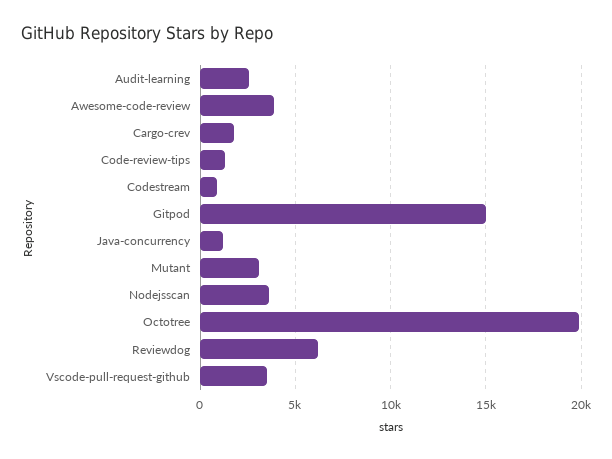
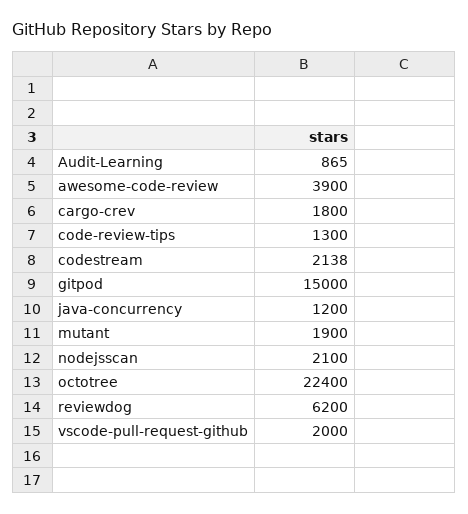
  {
-   "Audit-learning": 2500,
+   "Audit-learning": 865,
    "Awesome-code-review": 3900,
    "Cargo-crev": 1800,
    "Code-review-tips": 1300,
-   "Codestream": 1000,
+   "Codestream": 2138,
    "Gitpod": 15000,
    "Java-concurrency": 1200,
-   "Mutant": 3000,
+   "Mutant": 1900,
-   "Nodejsscan": 3500,
+   "Nodejsscan": 2100,
-   "Octotree": 20000,
+   "Octotree": 22400,
    "Reviewdog": 6200,
-   "Vscode-pull-request-github": 3500
+   "Vscode-pull-request-github": 2000
  }

